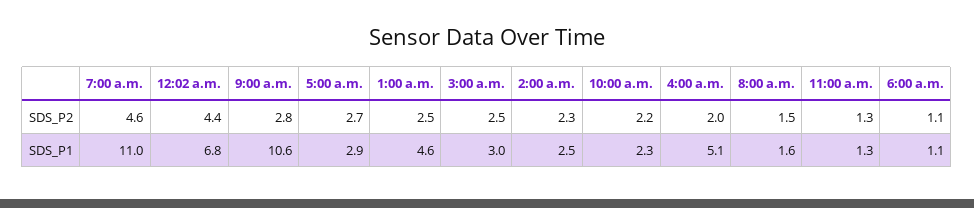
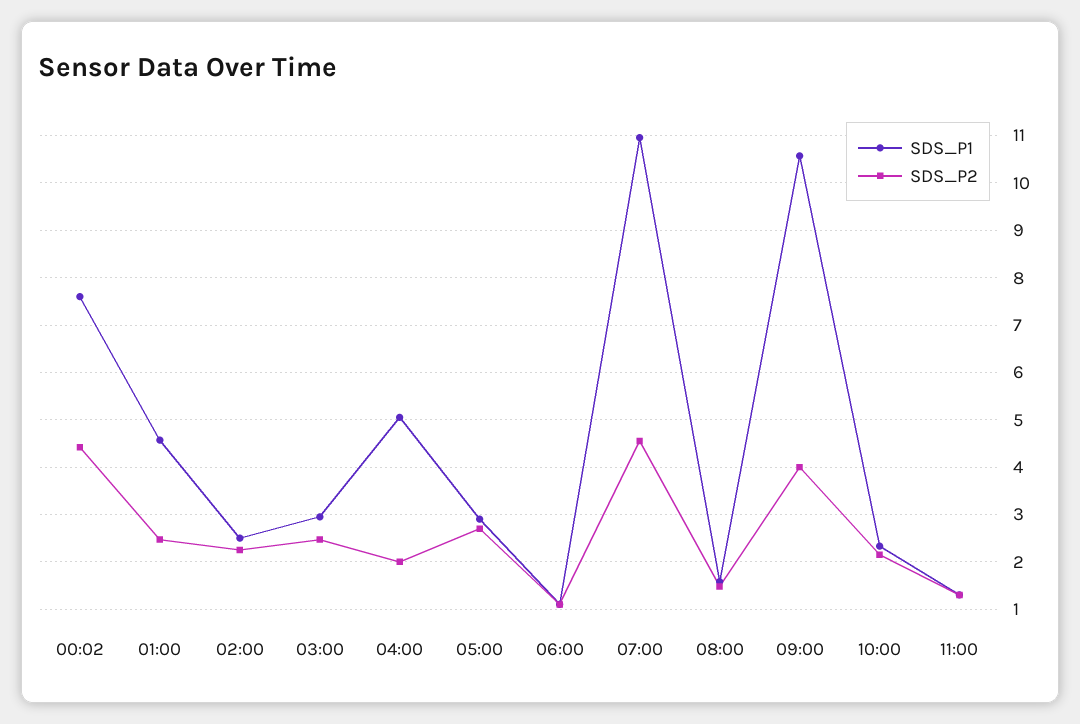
  {
    "SDS_P2": {
      "7:00 a.m.": 4.6,
      "12:02 a.m.": 4.4,
-     "9:00 a.m.": 2.8,
+     "9:00 a.m.": 4,
      "5:00 a.m.": 2.7,
      "1:00 a.m.": 2.5,
      "3:00 a.m.": 2.5,
      "2:00 a.m.": 2.3,
      "10:00 a.m.": 2.2,
      "4:00 a.m.": 2,
      "8:00 a.m.": 1.5,
      "11:00 a.m.": 1.3,
      "6:00 a.m.": 1.1
    },
    "SDS_P1": {
      "7:00 a.m.": 11,
-     "12:02 a.m.": 6.8,
+     "12:02 a.m.": 7.6,
      "9:00 a.m.": 10.6,
      "5:00 a.m.": 2.9,
      "1:00 a.m.": 4.6,
      "3:00 a.m.": 3,
      "2:00 a.m.": 2.5,
      "10:00 a.m.": 2.3,
      "4:00 a.m.": 5.1,
      "8:00 a.m.": 1.6,
      "11:00 a.m.": 1.3,
      "6:00 a.m.": 1.1
    }
  }

